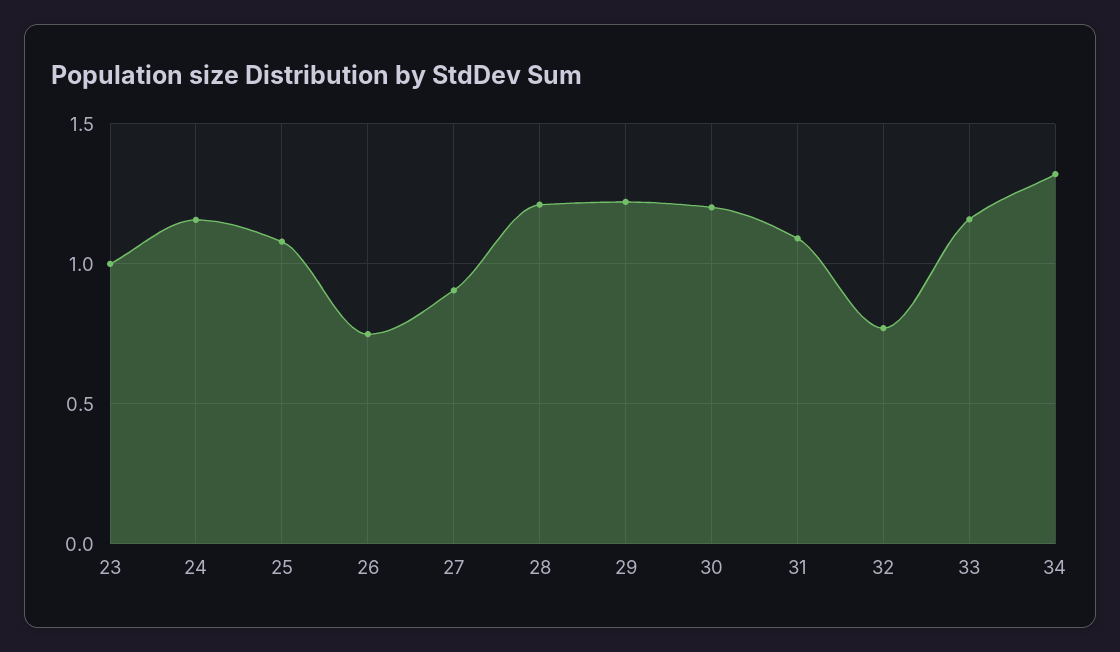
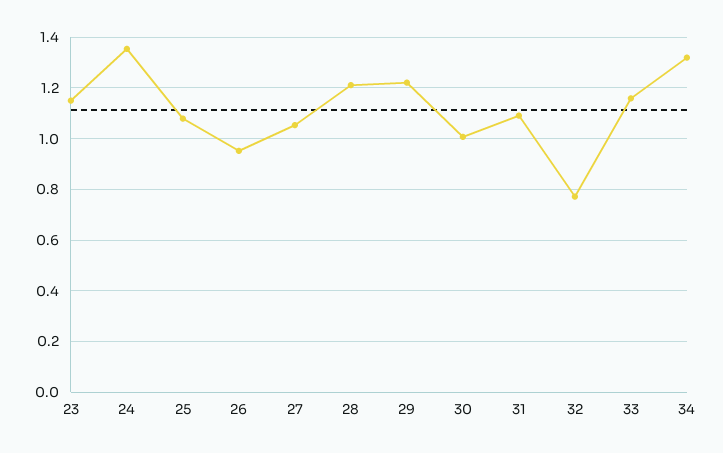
  {
-   "23": 1,
+   "23": 1.15,
-   "24": 1.15,
+   "24": 1.35,
    "25": 1.075,
-   "26": 0.75,
+   "26": 0.95,
-   "27": 0.9,
+   "27": 1.05,
    "28": 1.2,
    "29": 1.225,
-   "30": 1.2,
+   "30": 1,
    "31": 1.1,
    "32": 0.775,
    "33": 1.15,
    "34": 1.325
  }

